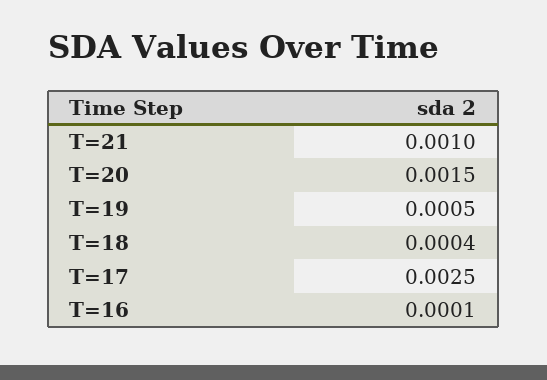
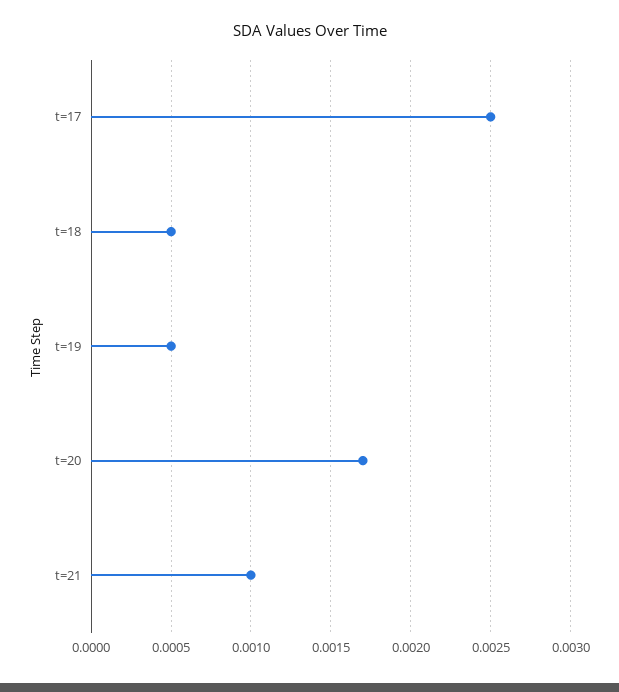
  {
    "T=21": 0.001,
-   "T=20": 0.0015,
+   "T=20": 0.0017,
    "T=19": 0.0005,
-   "T=18": 0.0004,
+   "T=18": 0.0005,
-   "T=17": 0.0025,
+   "T=17": 0.0025
-   "T=16": 0.0001
  }

